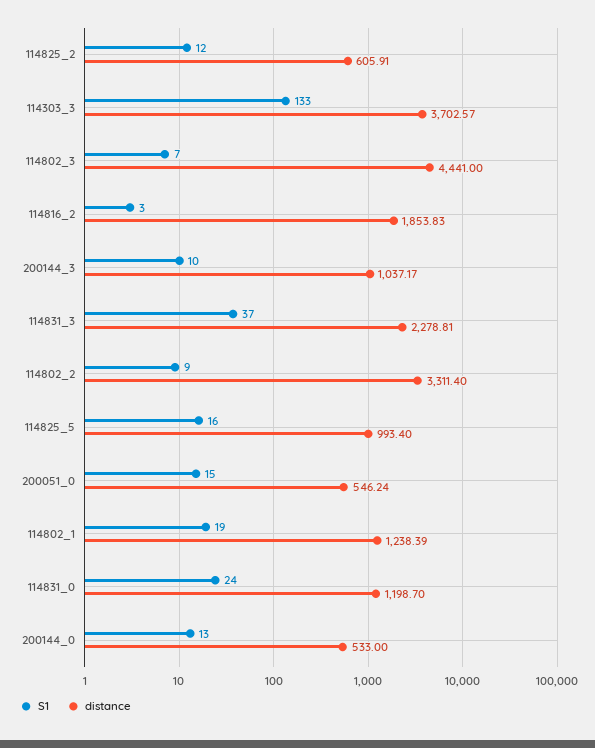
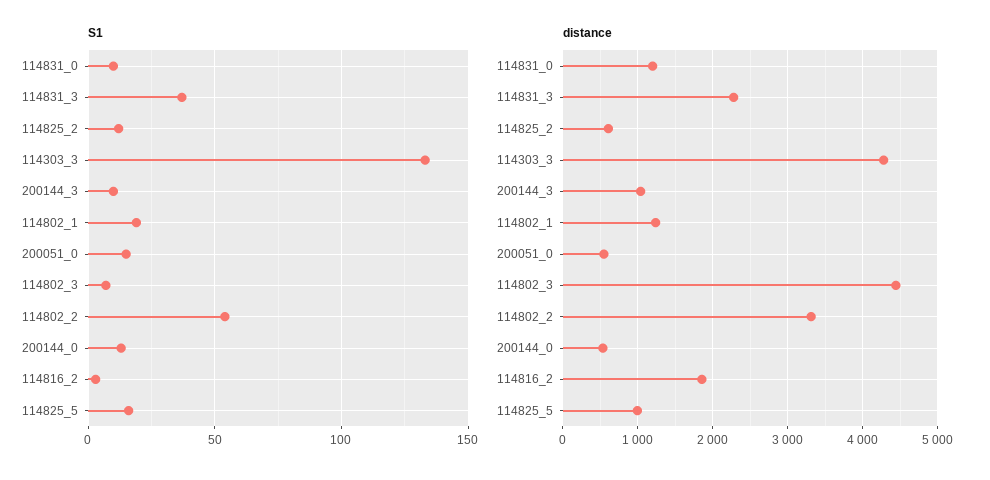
  {
    "S1": {
      "114825_2": 12,
      "114303_3": 133,
      "114802_3": 7,
      "114816_2": 3,
      "200144_3": 10,
      "114831_3": 37,
-     "114802_2": 9,
+     "114802_2": 55,
      "114825_5": 16,
      "200051_0": 15,
      "114802_1": 19,
-     "114831_0": 24,
+     "114831_0": 10,
      "200144_0": 13
    },
    "distance": {
      "114825_2": 605.91,
-     "114303_3": 3702.57,
+     "114303_3": 4300,
      "114802_3": 4441,
      "114816_2": 1853.83,
      "200144_3": 1037.17,
      "114831_3": 2278.81,
      "114802_2": 3311.4,
      "114825_5": 993.4,
      "200051_0": 546.24,
      "114802_1": 1238.39,
      "114831_0": 1198.7,
      "200144_0": 533
    }
  }

